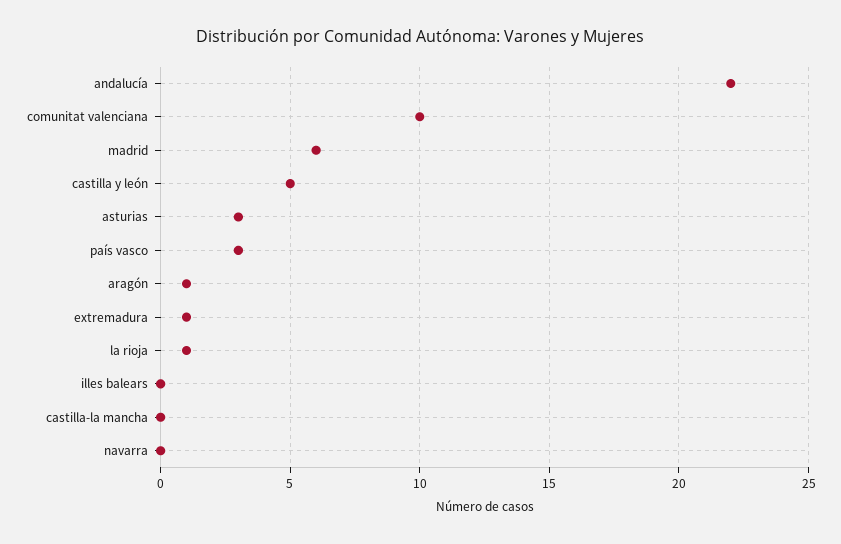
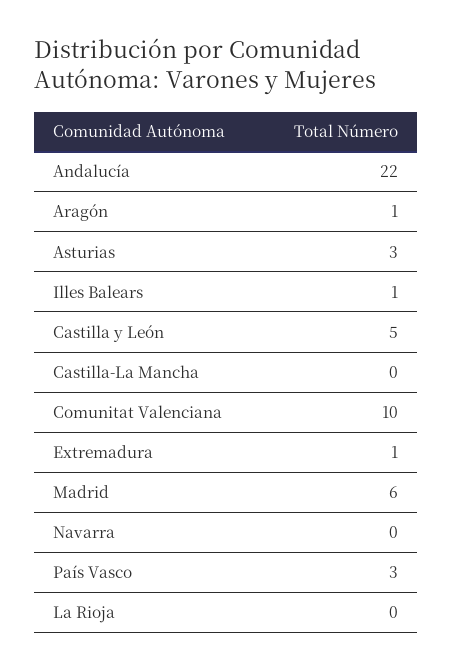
  {
    "andalucía": 22,
    "comunitat valenciana": 10,
    "madrid": 6,
    "castilla y león": 5,
    "asturias": 3,
    "país vasco": 3,
    "aragón": 1,
    "extremadura": 1,
-   "la rioja": 1,
+   "la rioja": 0,
-   "illes balears": 0,
+   "illes balears": 1,
    "castilla-la mancha": 0,
    "navarra": 0
  }

